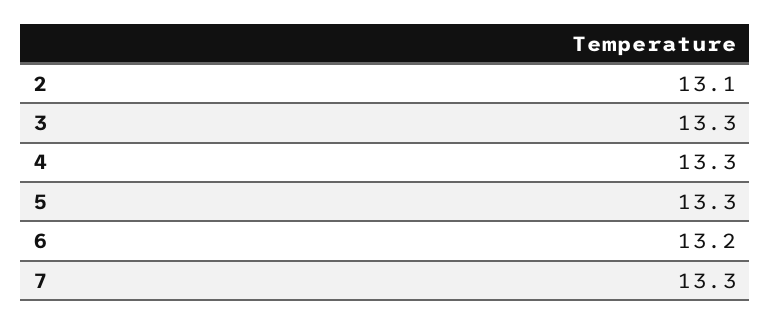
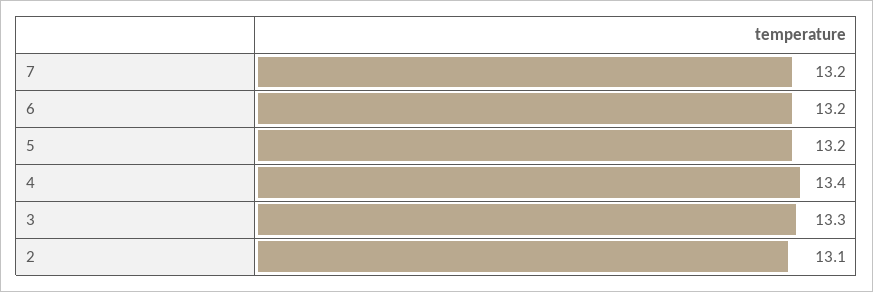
  {
    "2": 13.1,
    "3": 13.3,
-   "4": 13.3,
+   "4": 13.4,
-   "5": 13.3,
+   "5": 13.2,
    "6": 13.2,
-   "7": 13.3
+   "7": 13.2
  }

